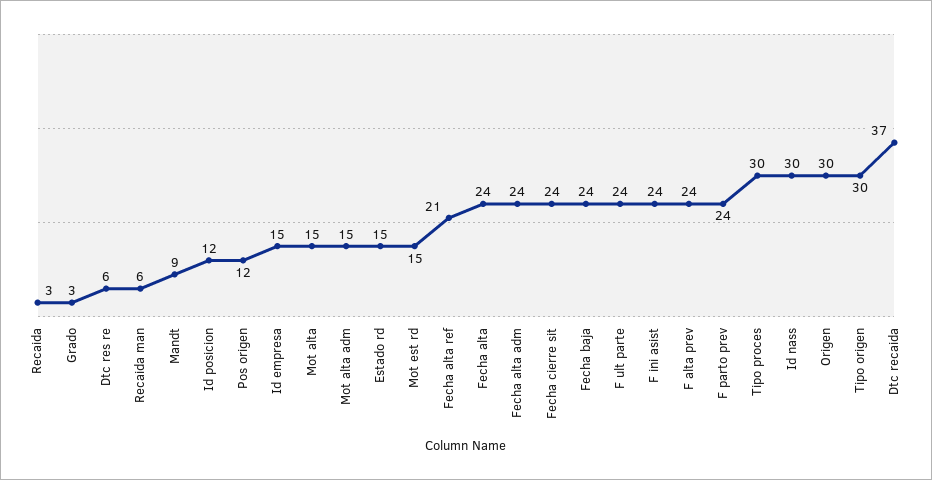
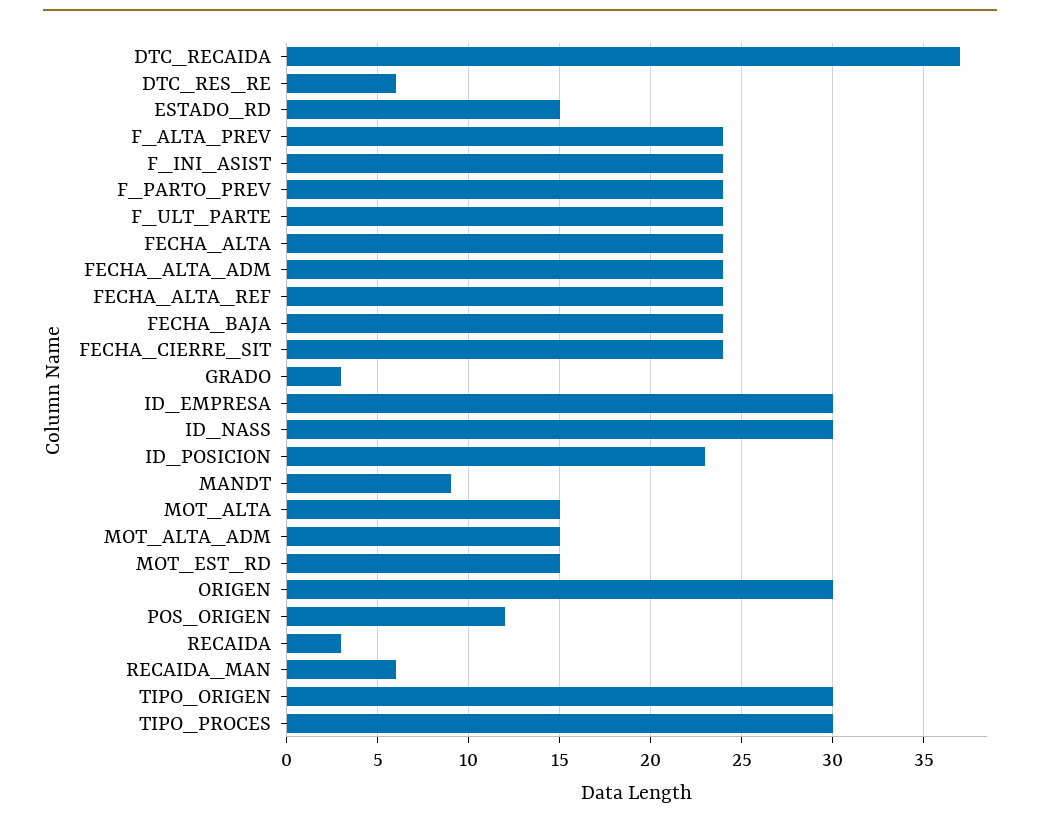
  {
    "Recaida": 3,
    "Grado": 3,
    "Dtc res re": 6,
    "Recaida man": 6,
    "Mandt": 9,
-   "Id posicion": 12,
+   "Id posicion": 23,
    "Pos origen": 12,
-   "Id empresa": 15,
+   "Id empresa": 30,
    "Mot alta": 15,
    "Mot alta adm": 15,
    "Estado rd": 15,
    "Mot est rd": 15,
-   "Fecha alta ref": 21,
+   "Fecha alta ref": 24,
    "Fecha alta": 24,
    "Fecha alta adm": 24,
    "Fecha cierre sit": 24,
    "Fecha baja": 24,
    "F ult parte": 24,
    "F ini asist": 24,
    "F alta prev": 24,
    "F parto prev": 24,
    "Tipo proces": 30,
    "Id nass": 30,
    "Origen": 30,
    "Tipo origen": 30,
    "Dtc recaida": 37
  }

